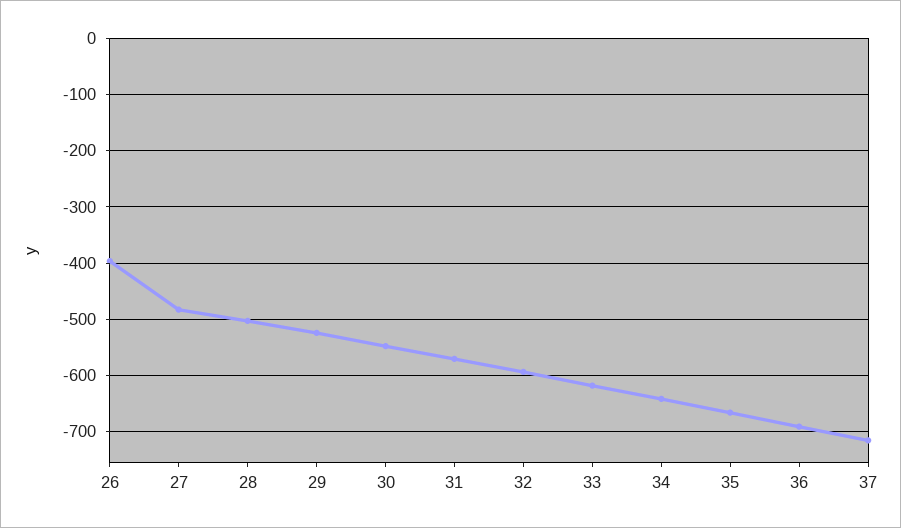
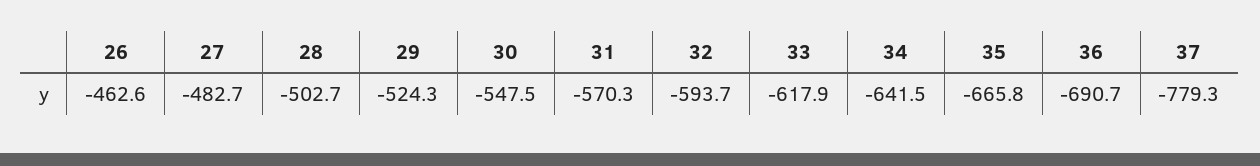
  {
-   "26": -400,
+   "26": -462.6,
    "27": -482.7,
    "28": -502.7,
    "29": -524.3,
    "30": -547.5,
    "31": -570.3,
    "32": -593.7,
    "33": -617.9,
    "34": -641.5,
    "35": -665.8,
    "36": -690.7,
-   "37": -720
+   "37": -779.3
  }

